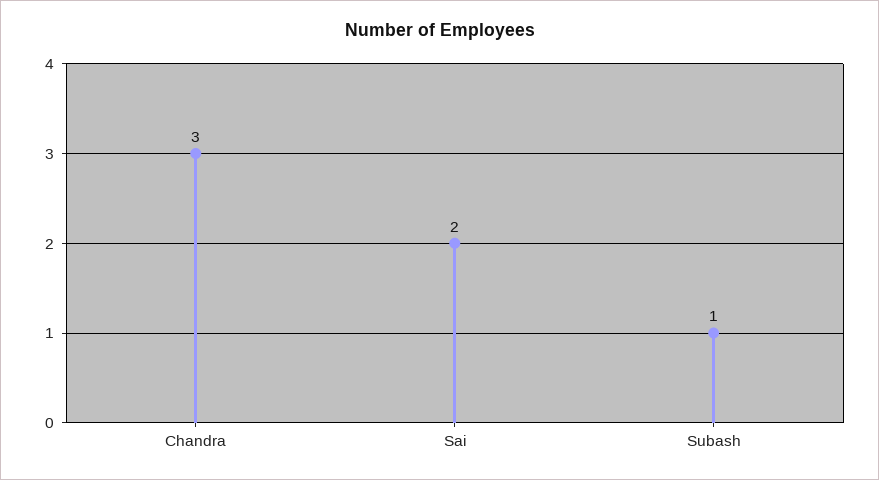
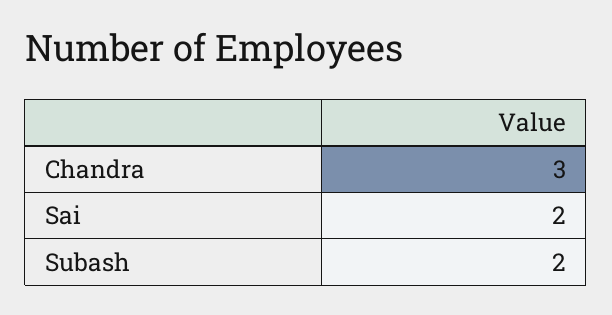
  {
    "Chandra": 3,
    "Sai": 2,
-   "Subash": 1
+   "Subash": 2
  }

